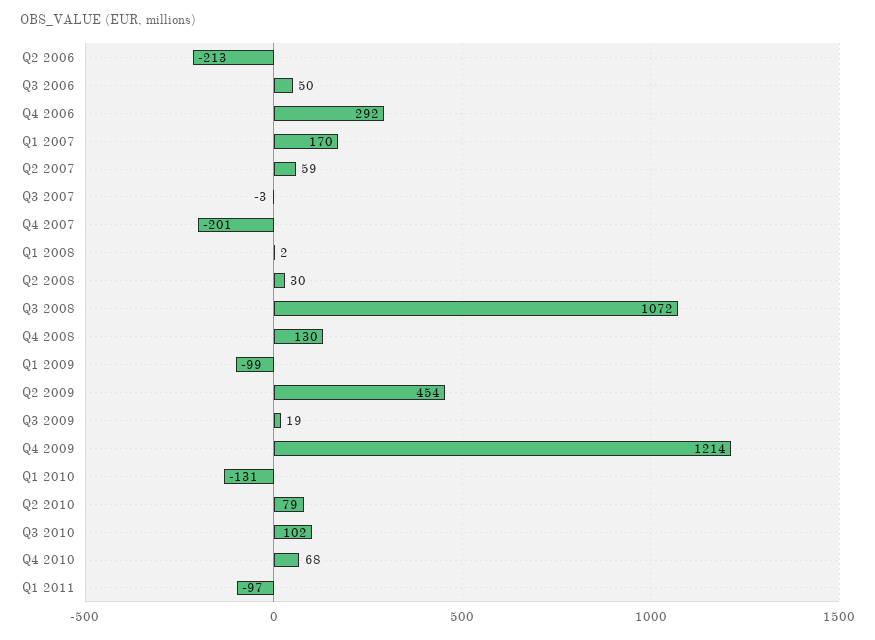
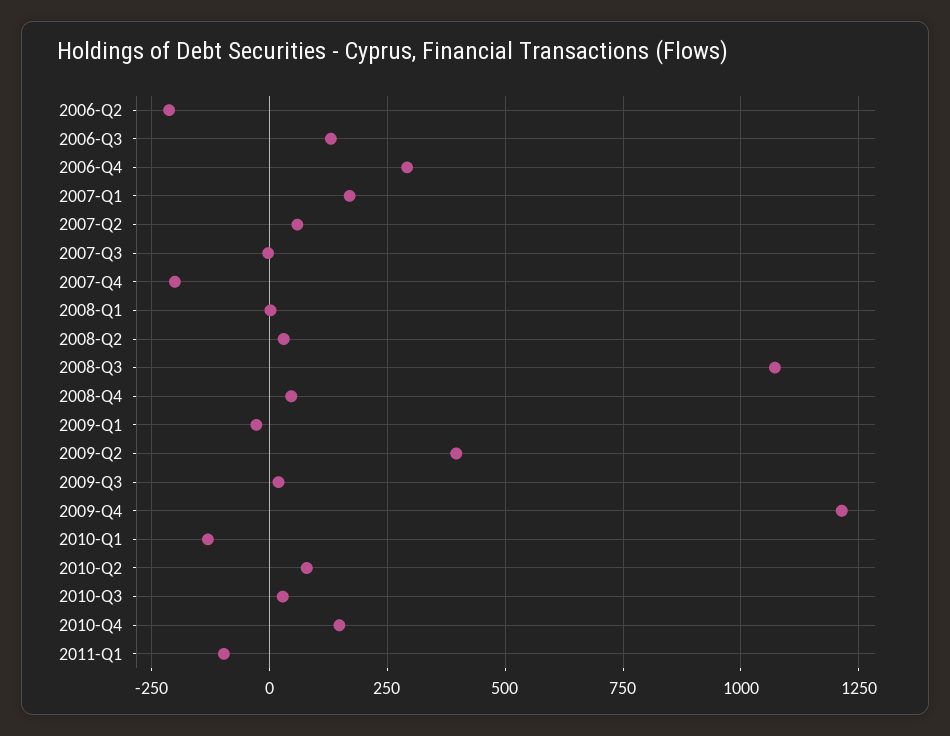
  {
    "Q2 2006": -213,
-   "Q3 2006": 50,
+   "Q3 2006": 125,
    "Q4 2006": 292,
    "Q1 2007": 170,
    "Q2 2007": 59,
    "Q3 2007": -3,
    "Q4 2007": -201,
    "Q1 2008": 2,
    "Q2 2008": 30,
    "Q3 2008": 1072,
-   "Q4 2008": 130,
+   "Q4 2008": 50,
-   "Q1 2009": -99,
+   "Q1 2009": -25,
-   "Q2 2009": 454,
+   "Q2 2009": 400,
    "Q3 2009": 19,
    "Q4 2009": 1214,
    "Q1 2010": -131,
    "Q2 2010": 79,
-   "Q3 2010": 102,
+   "Q3 2010": 25,
-   "Q4 2010": 68,
+   "Q4 2010": 150,
    "Q1 2011": -97
  }

